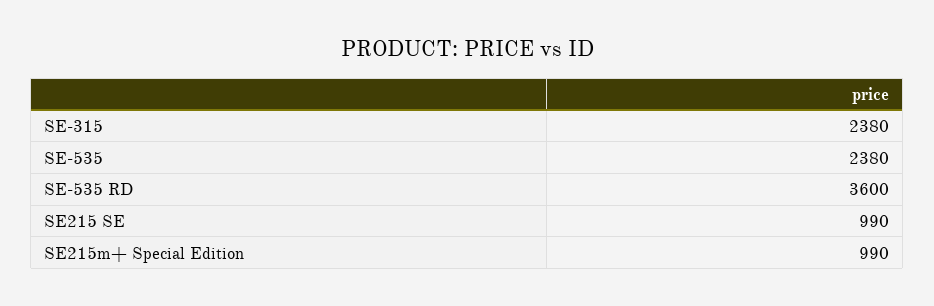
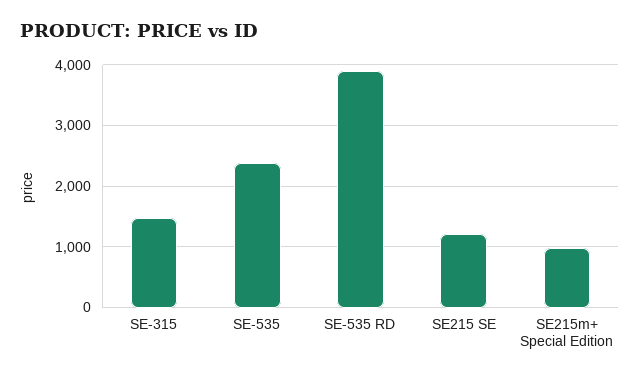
  {
-   "SE-315": 2380,
+   "SE-315": 1500,
    "SE-535": 2380,
-   "SE-535 RD": 3600,
+   "SE-535 RD": 3900,
-   "SE215 SE": 990,
+   "SE215 SE": 1200,
    "SE215m+ Special Edition": 990
  }

